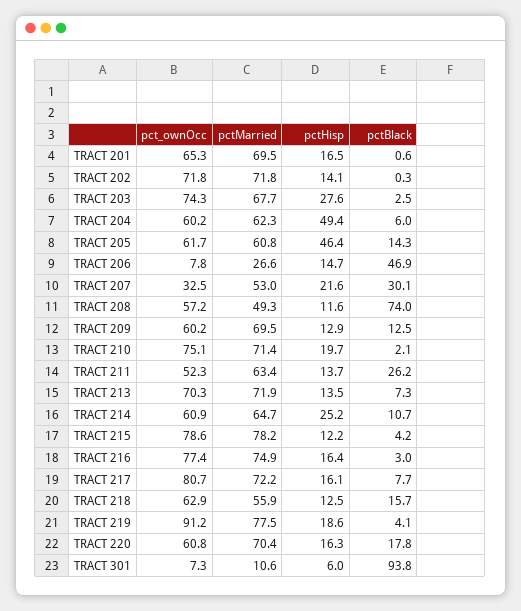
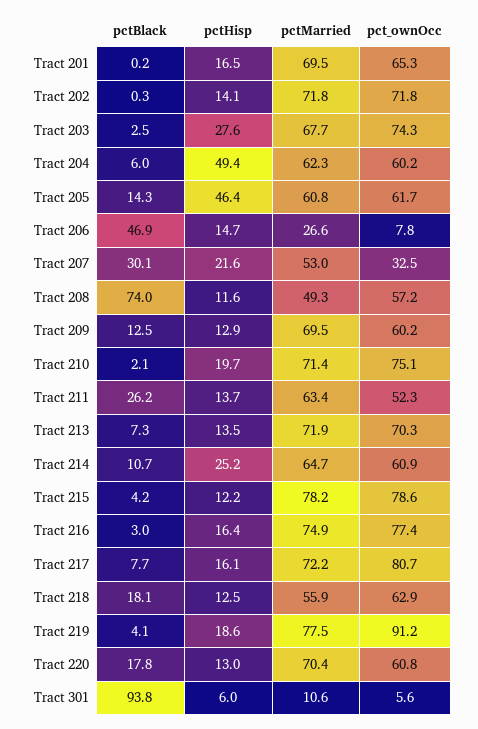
  {
    "pct_ownOcc": {
      "TRACT 201": 65.3,
      "TRACT 202": 71.8,
      "TRACT 203": 74.3,
      "TRACT 204": 60.2,
      "TRACT 205": 61.7,
      "TRACT 206": 7.8,
      "TRACT 207": 32.5,
      "TRACT 208": 57.2,
      "TRACT 209": 60.2,
      "TRACT 210": 75.1,
      "TRACT 211": 52.3,
      "TRACT 213": 70.3,
      "TRACT 214": 60.9,
      "TRACT 215": 78.6,
      "TRACT 216": 77.4,
      "TRACT 217": 80.7,
      "TRACT 218": 62.9,
      "TRACT 219": 91.2,
      "TRACT 220": 60.8,
-     "TRACT 301": 7.3
+     "TRACT 301": 5.6
    },
    "pctMarried": {
      "TRACT 201": 69.5,
      "TRACT 202": 71.8,
      "TRACT 203": 67.7,
      "TRACT 204": 62.3,
      "TRACT 205": 60.8,
      "TRACT 206": 26.6,
      "TRACT 207": 53,
      "TRACT 208": 49.3,
      "TRACT 209": 69.5,
      "TRACT 210": 71.4,
      "TRACT 211": 63.4,
      "TRACT 213": 71.9,
      "TRACT 214": 64.7,
      "TRACT 215": 78.2,
      "TRACT 216": 74.9,
      "TRACT 217": 72.2,
      "TRACT 218": 55.9,
      "TRACT 219": 77.5,
      "TRACT 220": 70.4,
      "TRACT 301": 10.6
    },
    "pctHisp": {
      "TRACT 201": 16.5,
      "TRACT 202": 14.1,
      "TRACT 203": 27.6,
      "TRACT 204": 49.4,
      "TRACT 205": 46.4,
      "TRACT 206": 14.7,
      "TRACT 207": 21.6,
      "TRACT 208": 11.6,
      "TRACT 209": 12.9,
      "TRACT 210": 19.7,
      "TRACT 211": 13.7,
      "TRACT 213": 13.5,
      "TRACT 214": 25.2,
      "TRACT 215": 12.2,
      "TRACT 216": 16.4,
      "TRACT 217": 16.1,
      "TRACT 218": 12.5,
      "TRACT 219": 18.6,
-     "TRACT 220": 16.3,
+     "TRACT 220": 13,
      "TRACT 301": 6
    },
    "pctBlack": {
-     "TRACT 201": 0.6,
+     "TRACT 201": 0.2,
      "TRACT 202": 0.3,
      "TRACT 203": 2.5,
      "TRACT 204": 6,
      "TRACT 205": 14.3,
      "TRACT 206": 46.9,
      "TRACT 207": 30.1,
      "TRACT 208": 74,
      "TRACT 209": 12.5,
      "TRACT 210": 2.1,
      "TRACT 211": 26.2,
      "TRACT 213": 7.3,
      "TRACT 214": 10.7,
      "TRACT 215": 4.2,
      "TRACT 216": 3,
      "TRACT 217": 7.7,
-     "TRACT 218": 15.7,
+     "TRACT 218": 18.1,
      "TRACT 219": 4.1,
      "TRACT 220": 17.8,
      "TRACT 301": 93.8
    }
  }

